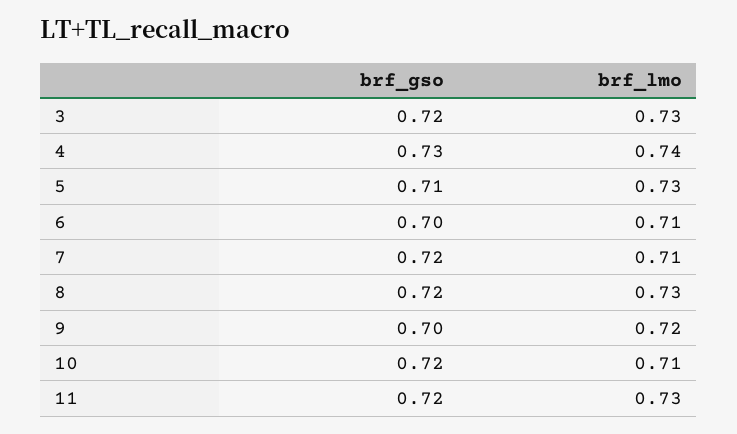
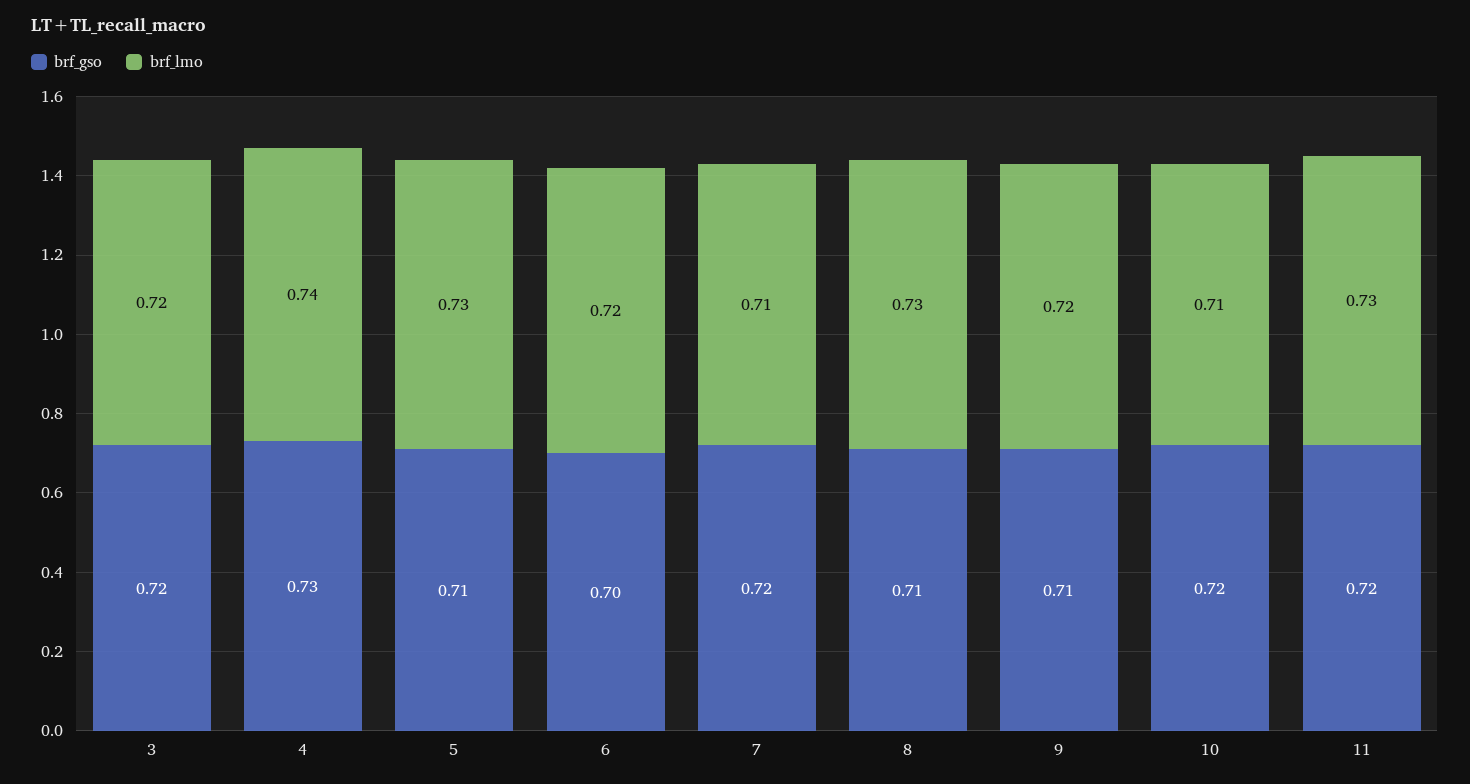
  {
    "brf_gso": {
      "3": 0.72,
      "4": 0.73,
      "5": 0.71,
      "6": 0.7,
      "7": 0.72,
-     "8": 0.72,
+     "8": 0.71,
-     "9": 0.7,
+     "9": 0.71,
      "10": 0.72,
      "11": 0.72
    },
    "brf_lmo": {
-     "3": 0.73,
+     "3": 0.72,
      "4": 0.74,
      "5": 0.73,
-     "6": 0.71,
+     "6": 0.72,
      "7": 0.71,
      "8": 0.73,
      "9": 0.72,
      "10": 0.71,
      "11": 0.73
    }
  }

